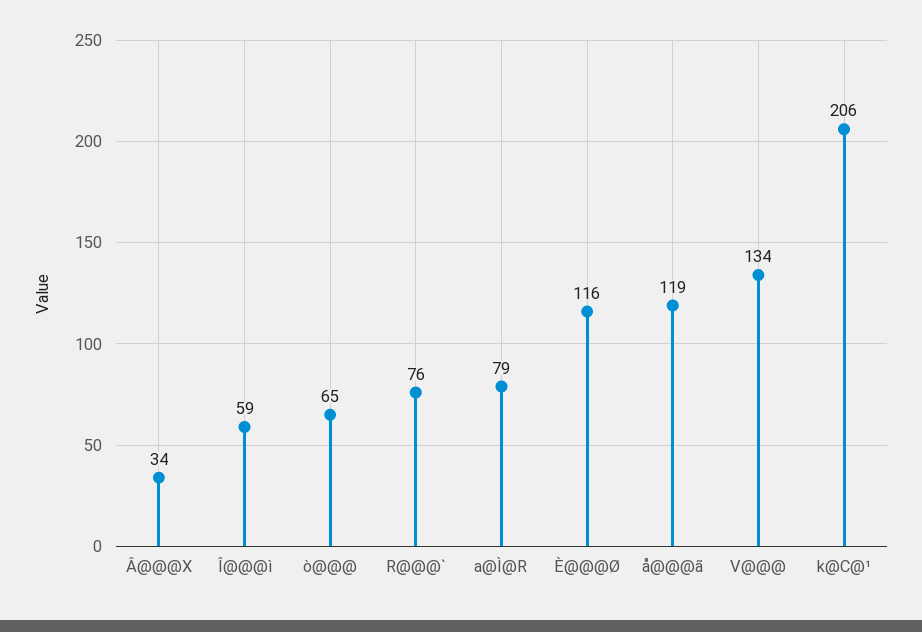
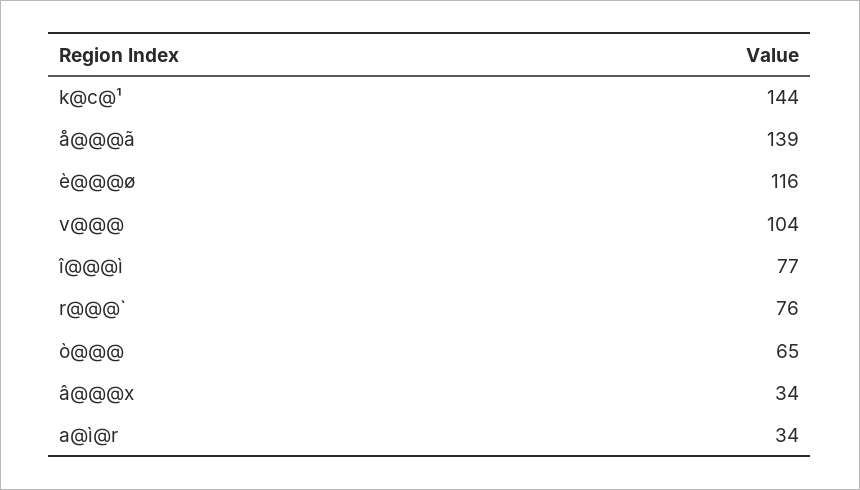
  {
    "Â@@@X": 34,
-   "Î@@@ì": 59,
+   "Î@@@ì": 77,
    "ò@@@": 65,
    "R@@@`": 76,
-   "a@Ì@R": 79,
+   "a@Ì@R": 34,
    "È@@@Ø": 116,
-   "å@@@ã": 119,
+   "å@@@ã": 139,
-   "V@@@": 134,
+   "V@@@": 104,
-   "k@C@¹": 206
+   "k@C@¹": 144
  }

